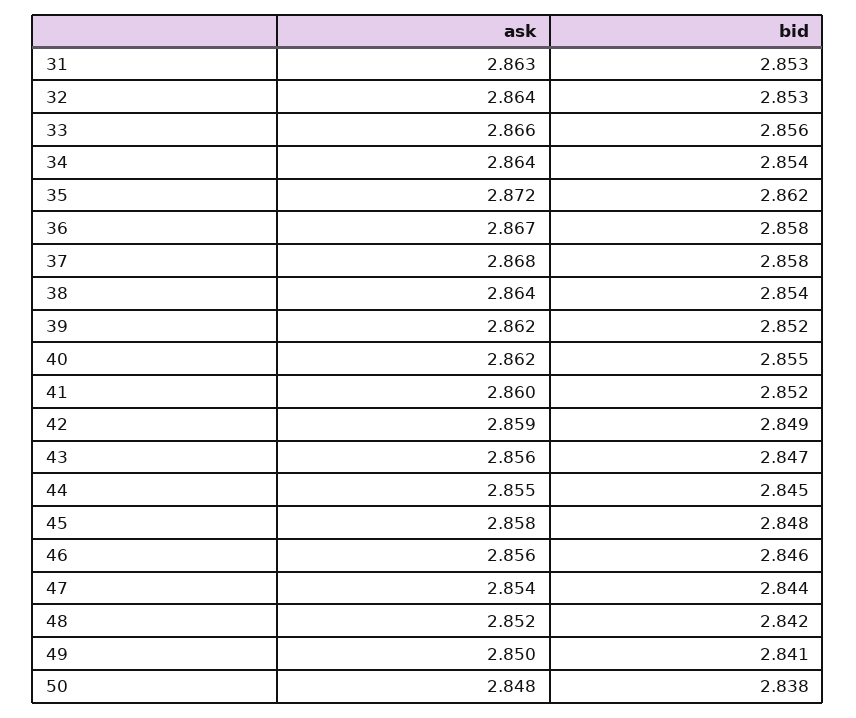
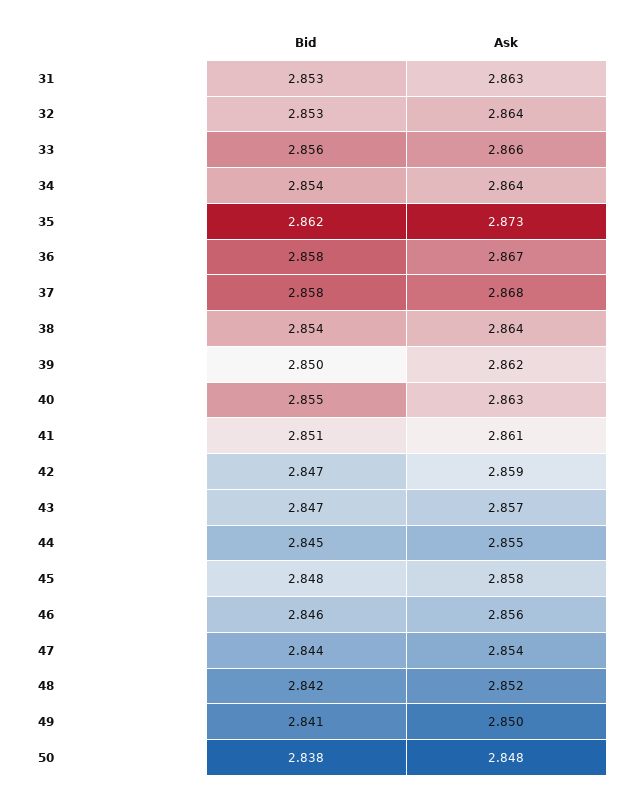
  {
    "ask": {
      "31": 2.863,
      "32": 2.864,
      "33": 2.866,
      "34": 2.864,
-     "35": 2.872,
+     "35": 2.873,
      "36": 2.867,
      "37": 2.868,
      "38": 2.864,
      "39": 2.862,
-     "40": 2.862,
+     "40": 2.863,
-     "41": 2.86,
+     "41": 2.861,
      "42": 2.859,
-     "43": 2.856,
+     "43": 2.857,
      "44": 2.855,
      "45": 2.858,
      "46": 2.856,
      "47": 2.854,
      "48": 2.852,
      "49": 2.85,
      "50": 2.848
    },
    "bid": {
      "31": 2.853,
      "32": 2.853,
      "33": 2.856,
      "34": 2.854,
      "35": 2.862,
      "36": 2.858,
      "37": 2.858,
      "38": 2.854,
-     "39": 2.852,
+     "39": 2.85,
      "40": 2.855,
-     "41": 2.852,
+     "41": 2.851,
-     "42": 2.849,
+     "42": 2.847,
      "43": 2.847,
      "44": 2.845,
      "45": 2.848,
      "46": 2.846,
      "47": 2.844,
      "48": 2.842,
      "49": 2.841,
      "50": 2.838
    }
  }

